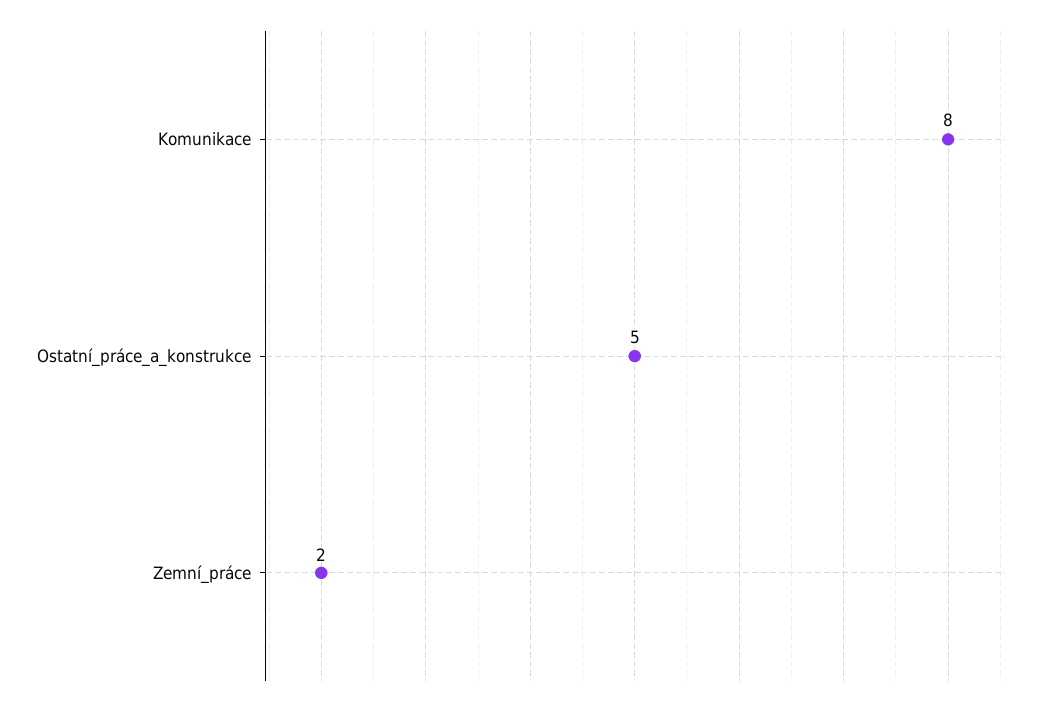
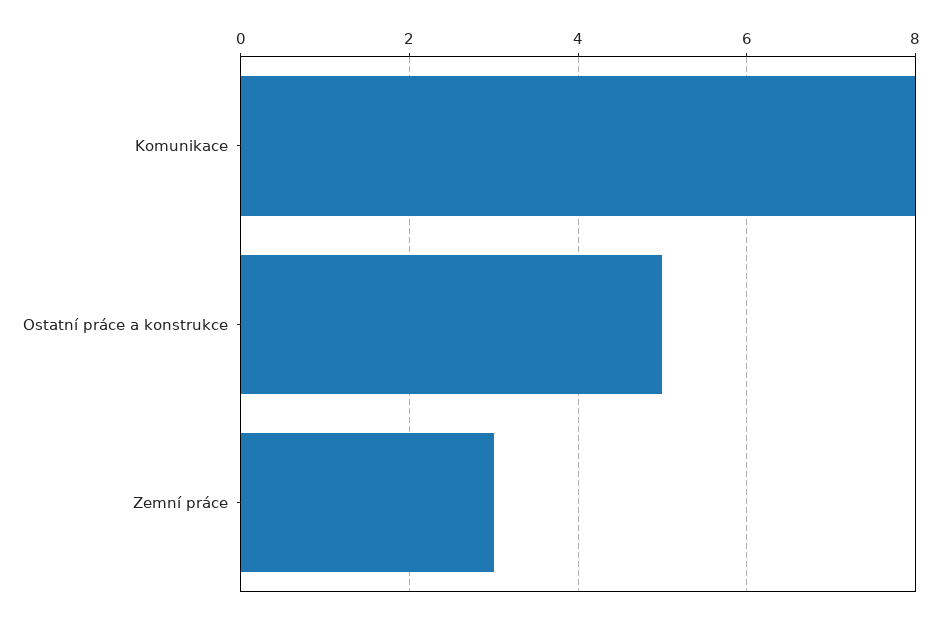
  {
    "Komunikace": 8,
    "Ostatní_práce_a_konstrukce": 5,
-   "Zemní_práce": 2
+   "Zemní_práce": 3
  }

